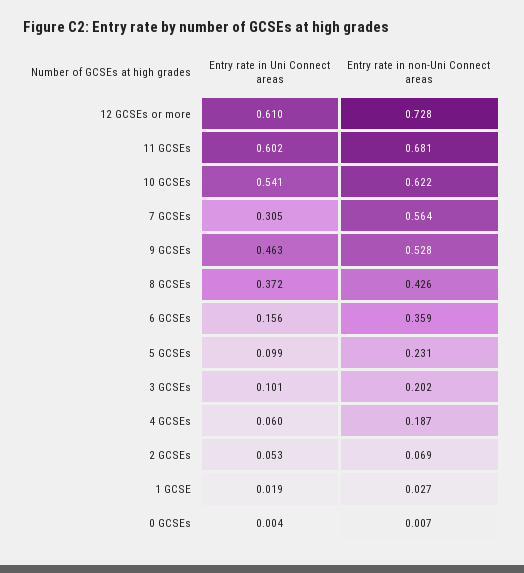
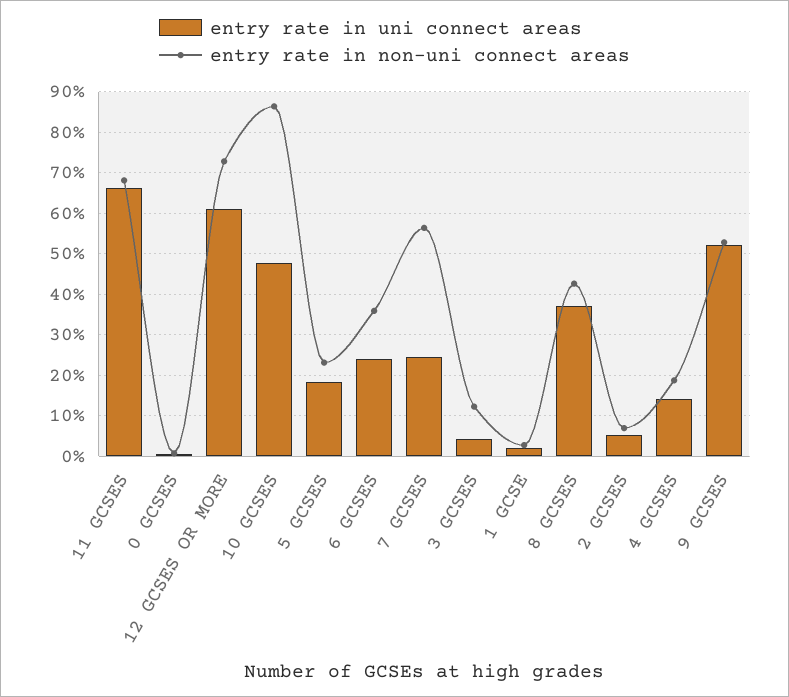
  {
    "Entry rate in Uni Connect areas": {
      "12 GCSEs or more": 0.61,
-     "11 GCSEs": 0.602,
+     "11 GCSEs": 0.66,
-     "10 GCSEs": 0.541,
+     "10 GCSEs": 0.48,
-     "7 GCSEs": 0.305,
+     "7 GCSEs": 0.24,
-     "9 GCSEs": 0.463,
+     "9 GCSEs": 0.52,
      "8 GCSEs": 0.372,
-     "6 GCSEs": 0.156,
+     "6 GCSEs": 0.24,
-     "5 GCSEs": 0.099,
+     "5 GCSEs": 0.18,
-     "3 GCSEs": 0.101,
+     "3 GCSEs": 0.04,
-     "4 GCSEs": 0.06,
+     "4 GCSEs": 0.14,
      "2 GCSEs": 0.053,
      "1 GCSE": 0.019,
      "0 GCSEs": 0.004
    },
    "Entry rate in non-Uni Connect areas": {
      "12 GCSEs or more": 0.728,
      "11 GCSEs": 0.681,
-     "10 GCSEs": 0.622,
+     "10 GCSEs": 0.86,
      "7 GCSEs": 0.564,
      "9 GCSEs": 0.528,
      "8 GCSEs": 0.426,
      "6 GCSEs": 0.359,
      "5 GCSEs": 0.231,
-     "3 GCSEs": 0.202,
+     "3 GCSEs": 0.12,
      "4 GCSEs": 0.187,
      "2 GCSEs": 0.069,
      "1 GCSE": 0.027,
      "0 GCSEs": 0.007
    }
  }

